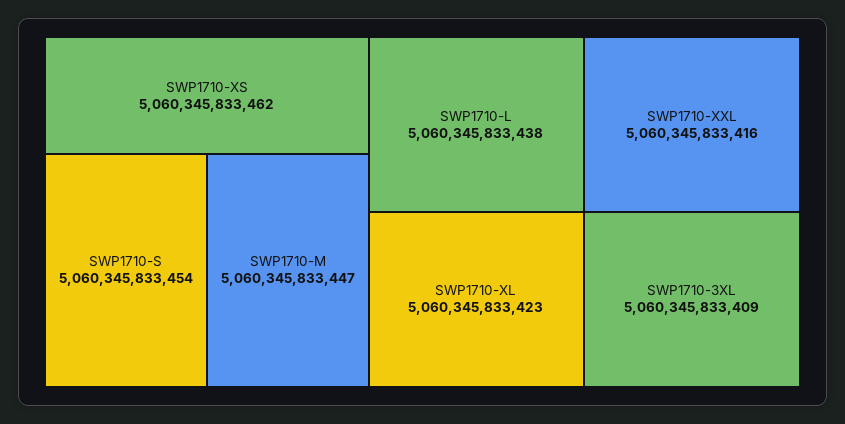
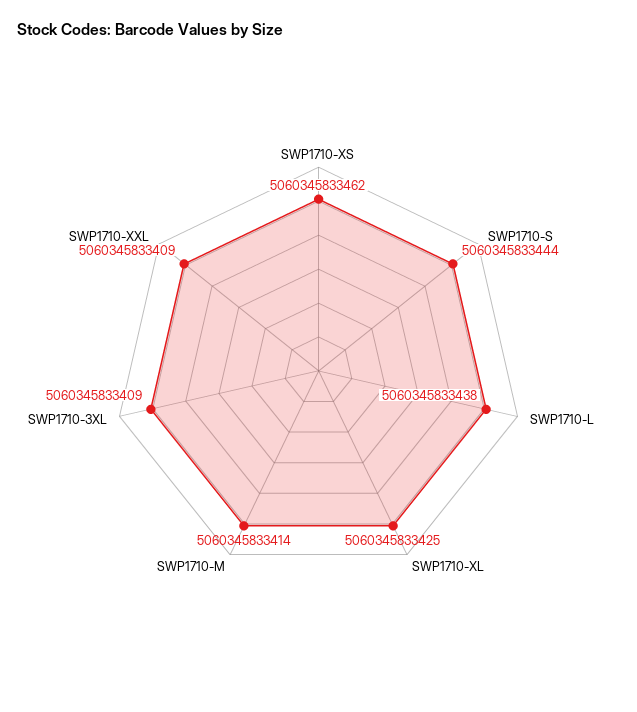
  {
    "SWP1710-XS": 5060345833462,
-   "SWP1710-S": 5060345833454,
+   "SWP1710-S": 5060345833444,
-   "SWP1710-M": 5060345833447,
+   "SWP1710-M": 5060345833414,
    "SWP1710-L": 5060345833438,
-   "SWP1710-XL": 5060345833423,
+   "SWP1710-XL": 5060345833425,
-   "SWP1710-XXL": 5060345833416,
+   "SWP1710-XXL": 5060345833409,
    "SWP1710-3XL": 5060345833409
  }

